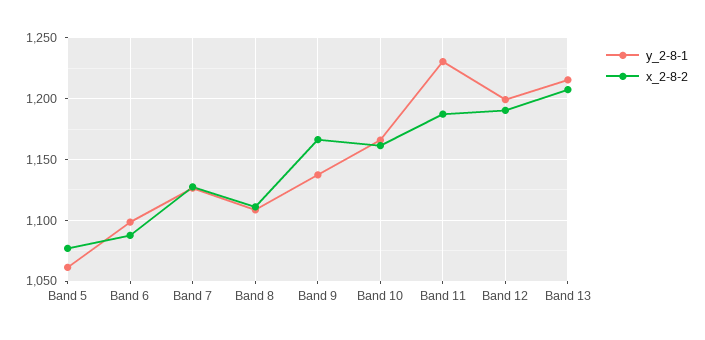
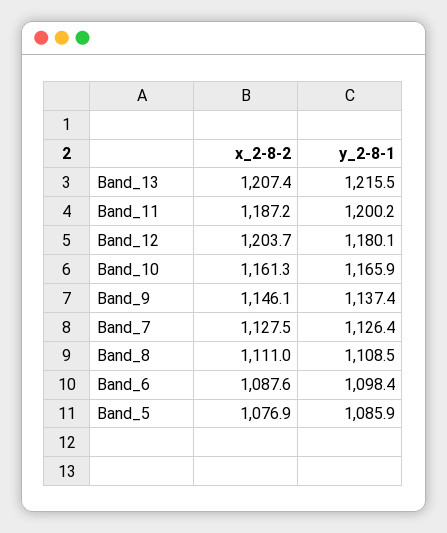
  {
    "y_2-8-1": {
-     "Band 5": 1060,
+     "Band 5": 1085.9,
      "Band 6": 1098.4,
      "Band 7": 1126.4,
      "Band 8": 1108.5,
      "Band 9": 1137.4,
      "Band 10": 1165.9,
-     "Band 11": 1230,
+     "Band 11": 1200.2,
-     "Band 12": 1200,
+     "Band 12": 1180.1,
      "Band 13": 1215.5
    },
    "x_2-8-2": {
      "Band 5": 1076.9,
      "Band 6": 1087.6,
      "Band 7": 1127.5,
      "Band 8": 1111,
-     "Band 9": 1165,
+     "Band 9": 1146.1,
      "Band 10": 1161.3,
      "Band 11": 1187.2,
-     "Band 12": 1190,
+     "Band 12": 1203.7,
      "Band 13": 1207.4
    }
  }

